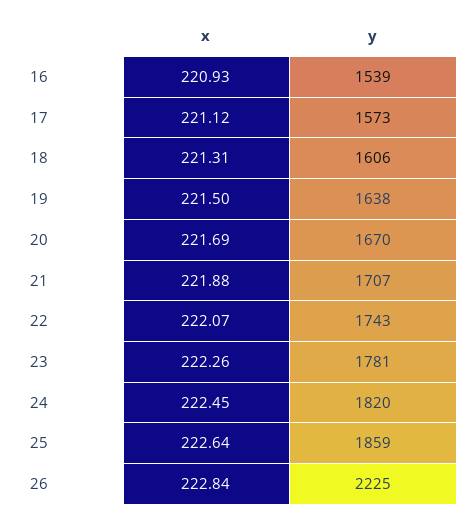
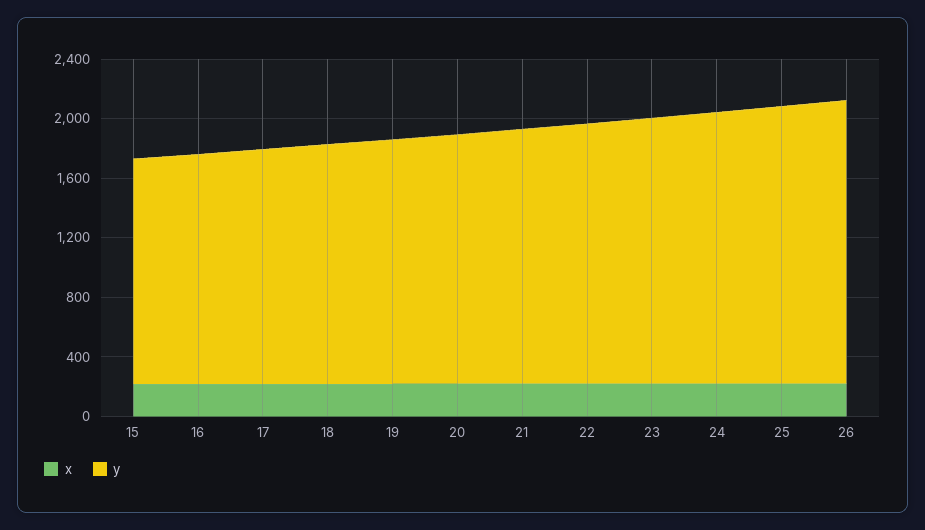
  {
    "x": {
      "16": 220.93,
      "17": 221.12,
      "18": 221.31,
      "19": 221.5,
      "20": 221.69,
      "21": 221.88,
      "22": 222.07,
      "23": 222.26,
      "24": 222.45,
      "25": 222.64,
-     "26": 222.84
+     "26": 222.84,
+     "15": 200
    },
    "y": {
      "16": 1539,
      "17": 1573,
      "18": 1606,
      "19": 1638,
      "20": 1670,
      "21": 1707,
      "22": 1743,
      "23": 1781,
      "24": 1820,
      "25": 1859,
-     "26": 2225
+     "26": 1900,
+     "15": 1500
    }
  }

